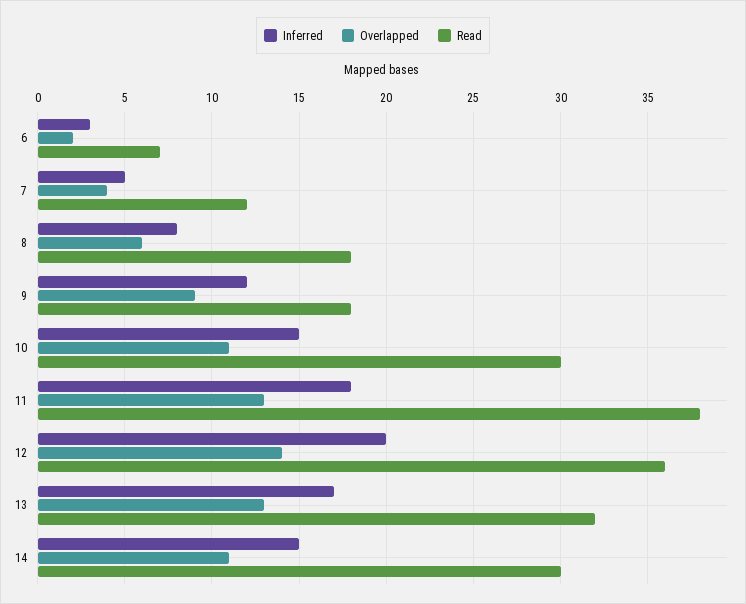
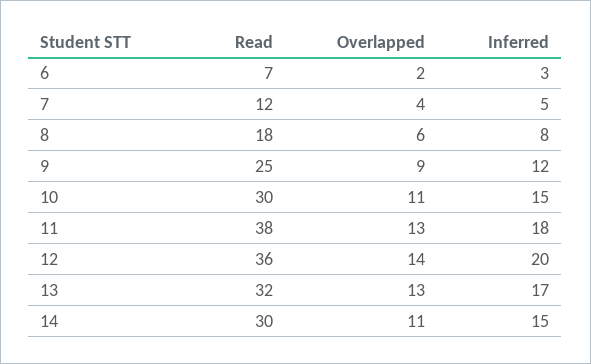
  {
    "Inferred": {
      "6": 3,
      "7": 5,
      "8": 8,
      "9": 12,
      "10": 15,
      "11": 18,
      "12": 20,
      "13": 17,
      "14": 15
    },
    "Overlapped": {
      "6": 2,
      "7": 4,
      "8": 6,
      "9": 9,
      "10": 11,
      "11": 13,
      "12": 14,
      "13": 13,
      "14": 11
    },
    "Read": {
      "6": 7,
      "7": 12,
      "8": 18,
-     "9": 18,
+     "9": 25,
      "10": 30,
      "11": 38,
      "12": 36,
      "13": 32,
      "14": 30
    }
  }

